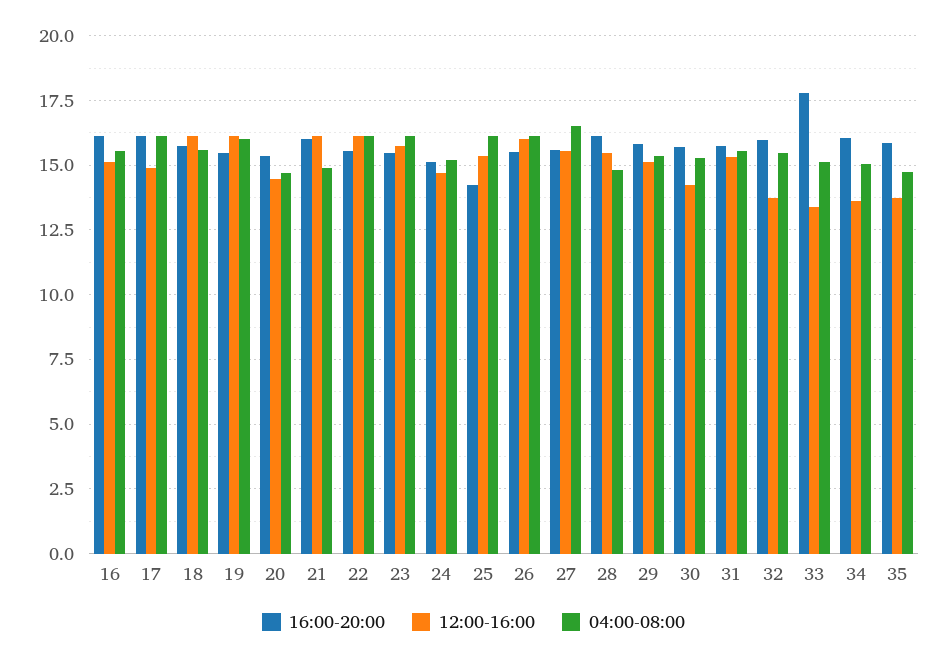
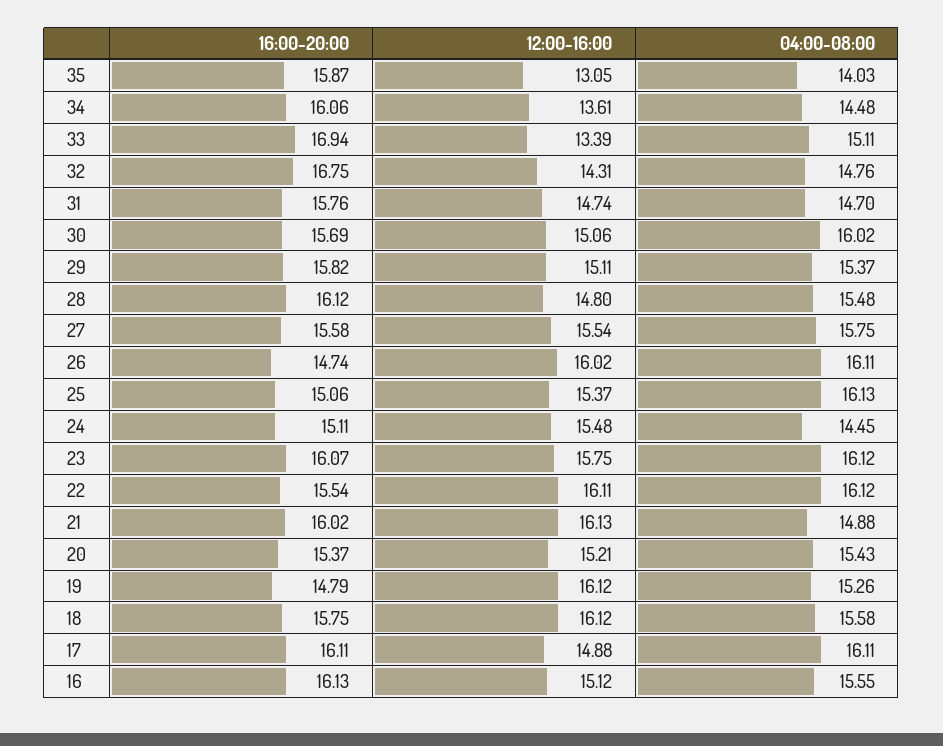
  {
    "16:00-20:00": {
      "16": 16.13,
      "17": 16.11,
      "18": 15.75,
-     "19": 15.5,
+     "19": 14.79,
      "20": 15.37,
      "21": 16.02,
      "22": 15.54,
-     "23": 15.5,
+     "23": 16.07,
      "24": 15.11,
-     "25": 14.25,
+     "25": 15.06,
-     "26": 15.5,
+     "26": 14.74,
      "27": 15.58,
      "28": 16.12,
      "29": 15.82,
      "30": 15.69,
      "31": 15.76,
-     "32": 16,
+     "32": 16.75,
-     "33": 17.75,
+     "33": 16.94,
      "34": 16.06,
      "35": 15.87
    },
    "12:00-16:00": {
      "16": 15.12,
      "17": 14.88,
      "18": 16.12,
      "19": 16.12,
-     "20": 14.5,
+     "20": 15.21,
      "21": 16.13,
      "22": 16.11,
      "23": 15.75,
-     "24": 14.75,
+     "24": 15.48,
      "25": 15.37,
      "26": 16.02,
      "27": 15.54,
-     "28": 15.5,
+     "28": 14.8,
      "29": 15.11,
-     "30": 14.25,
+     "30": 15.06,
-     "31": 15.25,
+     "31": 14.74,
-     "32": 13.75,
+     "32": 14.31,
      "33": 13.39,
      "34": 13.61,
-     "35": 13.75
+     "35": 13.05
    },
    "04:00-08:00": {
      "16": 15.55,
      "17": 16.11,
      "18": 15.58,
-     "19": 16,
+     "19": 15.26,
-     "20": 14.75,
+     "20": 15.43,
      "21": 14.88,
      "22": 16.12,
      "23": 16.12,
-     "24": 15.25,
+     "24": 14.45,
      "25": 16.13,
      "26": 16.11,
-     "27": 16.5,
+     "27": 15.75,
-     "28": 14.75,
+     "28": 15.48,
      "29": 15.37,
-     "30": 15.25,
+     "30": 16.02,
-     "31": 15.5,
+     "31": 14.7,
-     "32": 15.5,
+     "32": 14.76,
      "33": 15.11,
-     "34": 15,
+     "34": 14.48,
-     "35": 14.75
+     "35": 14.03
    }
  }

